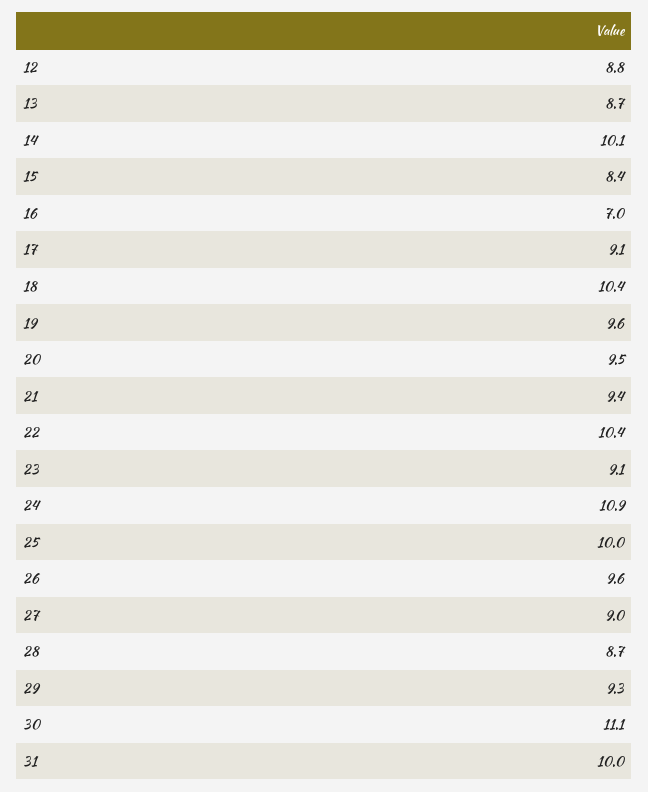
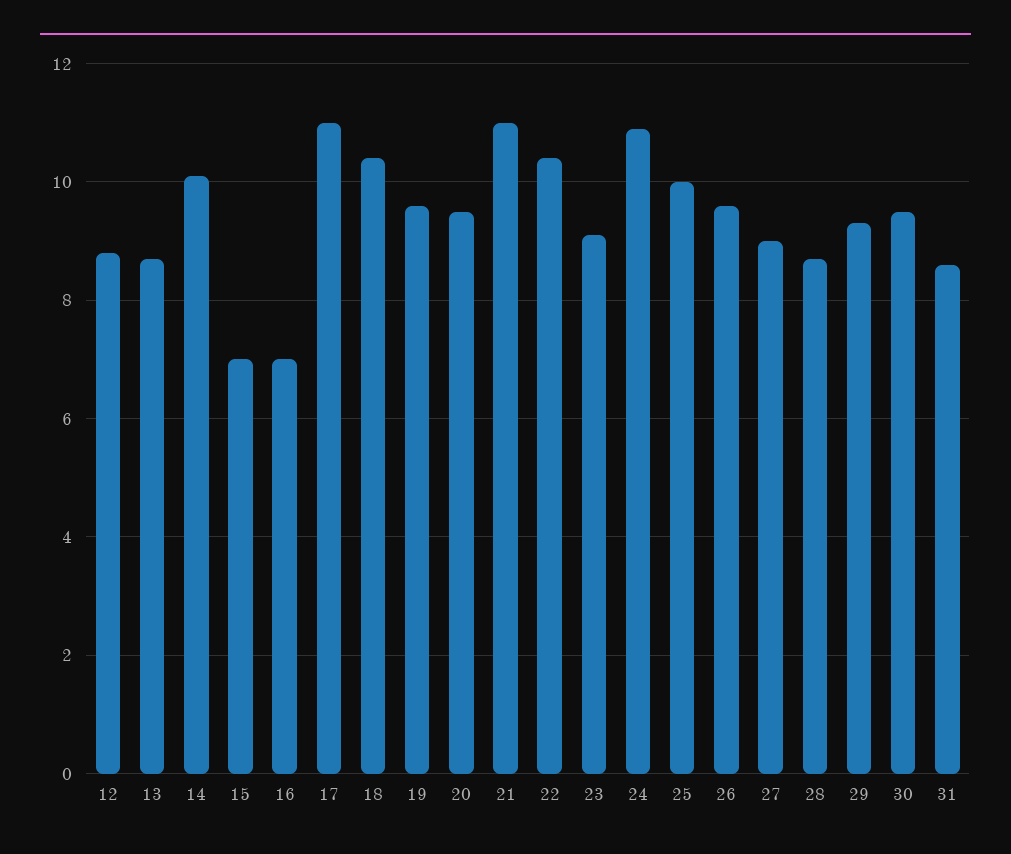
  {
    "12": 8.8,
    "13": 8.7,
    "14": 10.1,
-   "15": 8.4,
+   "15": 7,
    "16": 7,
-   "17": 9.1,
+   "17": 11,
    "18": 10.4,
    "19": 9.6,
    "20": 9.5,
-   "21": 9.4,
+   "21": 11,
    "22": 10.4,
    "23": 9.1,
    "24": 10.9,
    "25": 10,
    "26": 9.6,
    "27": 9,
    "28": 8.7,
    "29": 9.3,
-   "30": 11.1,
+   "30": 9.5,
-   "31": 10
+   "31": 8.5
  }

